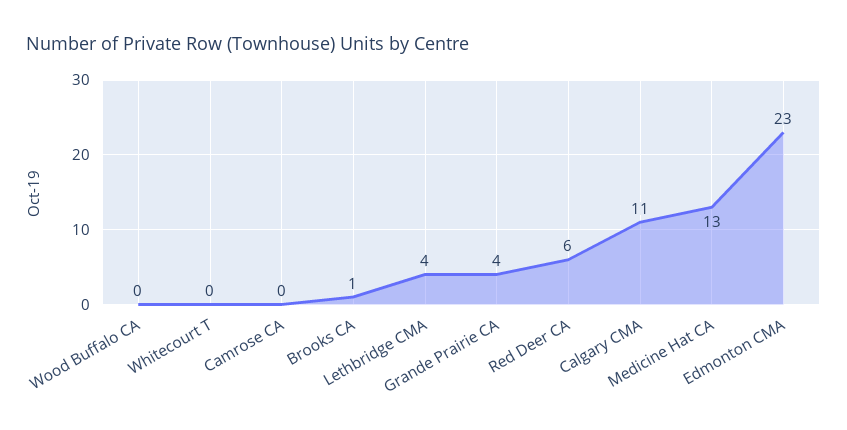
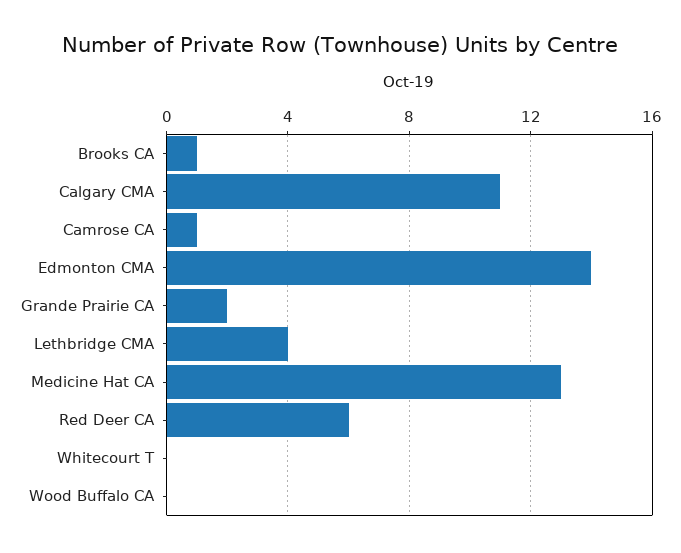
  {
    "Wood Buffalo CA": 0,
    "Whitecourt T": 0,
-   "Camrose CA": 0,
+   "Camrose CA": 1,
    "Brooks CA": 1,
    "Lethbridge CMA": 4,
-   "Grande Prairie CA": 4,
+   "Grande Prairie CA": 2,
    "Red Deer CA": 6,
    "Calgary CMA": 11,
    "Medicine Hat CA": 13,
-   "Edmonton CMA": 23
+   "Edmonton CMA": 14
  }

